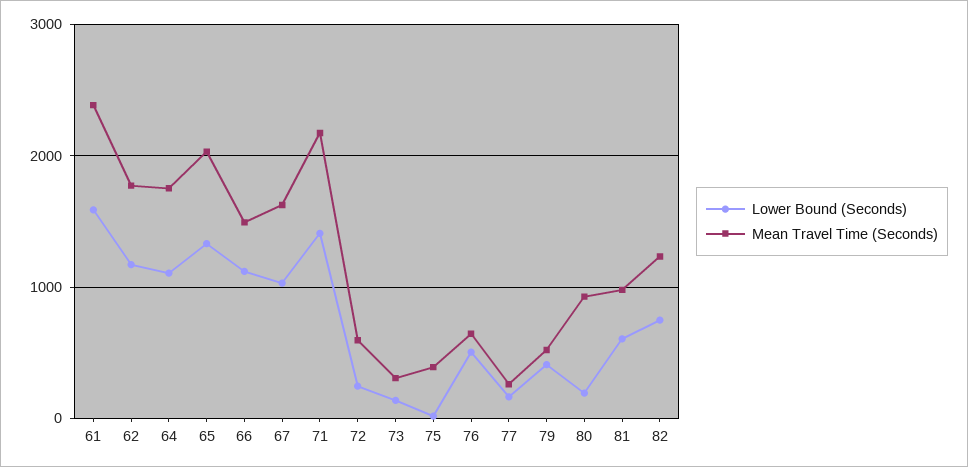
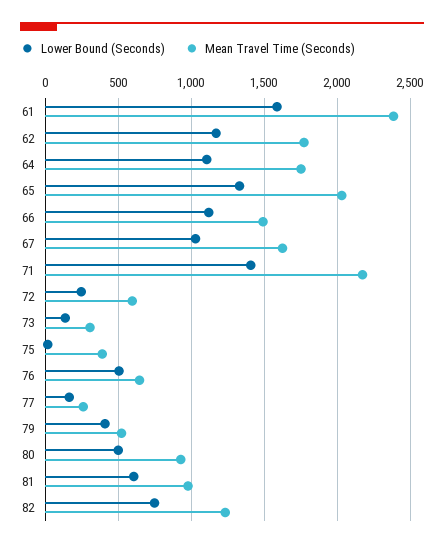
  {
    "Lower Bound (Seconds)": {
      "61": 1600,
      "62": 1150,
      "64": 1100,
      "65": 1350,
      "66": 1100,
      "67": 1050,
      "71": 1400,
      "72": 250,
      "73": 150,
      "75": 0,
      "76": 500,
      "77": 150,
      "79": 400,
-     "80": 200,
+     "80": 500,
      "81": 600,
      "82": 750
    },
    "Mean Travel Time (Seconds)": {
      "61": 2400,
      "62": 1750,
      "64": 1750,
      "65": 2050,
      "66": 1500,
      "67": 1650,
      "71": 2150,
      "72": 600,
      "73": 300,
      "75": 400,
      "76": 650,
      "77": 250,
      "79": 500,
      "80": 950,
      "81": 1000,
      "82": 1250
    }
  }

